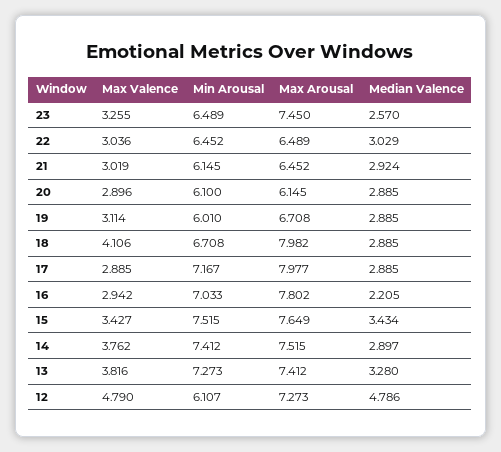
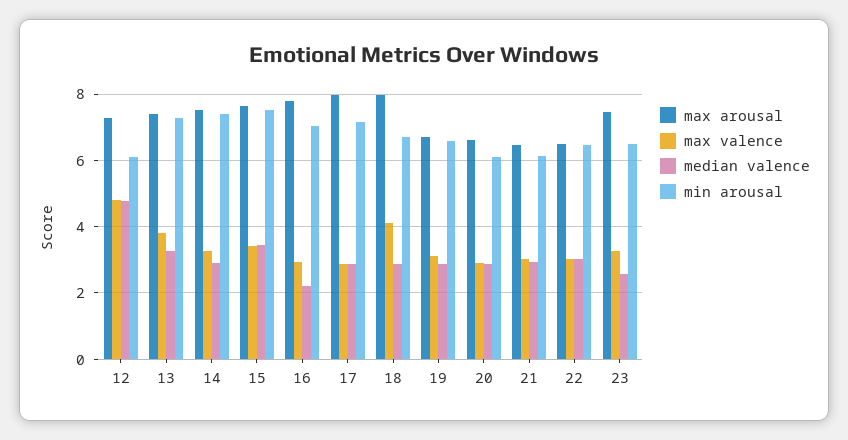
  {
    "Max Valence": {
      "23": 3.255,
      "22": 3.036,
      "21": 3.019,
      "20": 2.896,
      "19": 3.114,
      "18": 4.106,
      "17": 2.885,
      "16": 2.942,
      "15": 3.427,
-     "14": 3.762,
+     "14": 3.2,
      "13": 3.816,
      "12": 4.79
    },
    "Min Arousal": {
      "23": 6.489,
      "22": 6.452,
      "21": 6.145,
      "20": 6.1,
-     "19": 6.01,
+     "19": 6.6,
      "18": 6.708,
      "17": 7.167,
      "16": 7.033,
      "15": 7.515,
      "14": 7.412,
      "13": 7.273,
      "12": 6.107
    },
    "Max Arousal": {
      "23": 7.45,
      "22": 6.489,
      "21": 6.452,
-     "20": 6.145,
+     "20": 6.6,
      "19": 6.708,
      "18": 7.982,
      "17": 7.977,
      "16": 7.802,
      "15": 7.649,
      "14": 7.515,
      "13": 7.412,
      "12": 7.273
    },
    "Median Valence": {
      "23": 2.57,
      "22": 3.029,
      "21": 2.924,
      "20": 2.885,
      "19": 2.885,
      "18": 2.885,
      "17": 2.885,
      "16": 2.205,
      "15": 3.434,
      "14": 2.897,
      "13": 3.28,
      "12": 4.786
    }
  }

